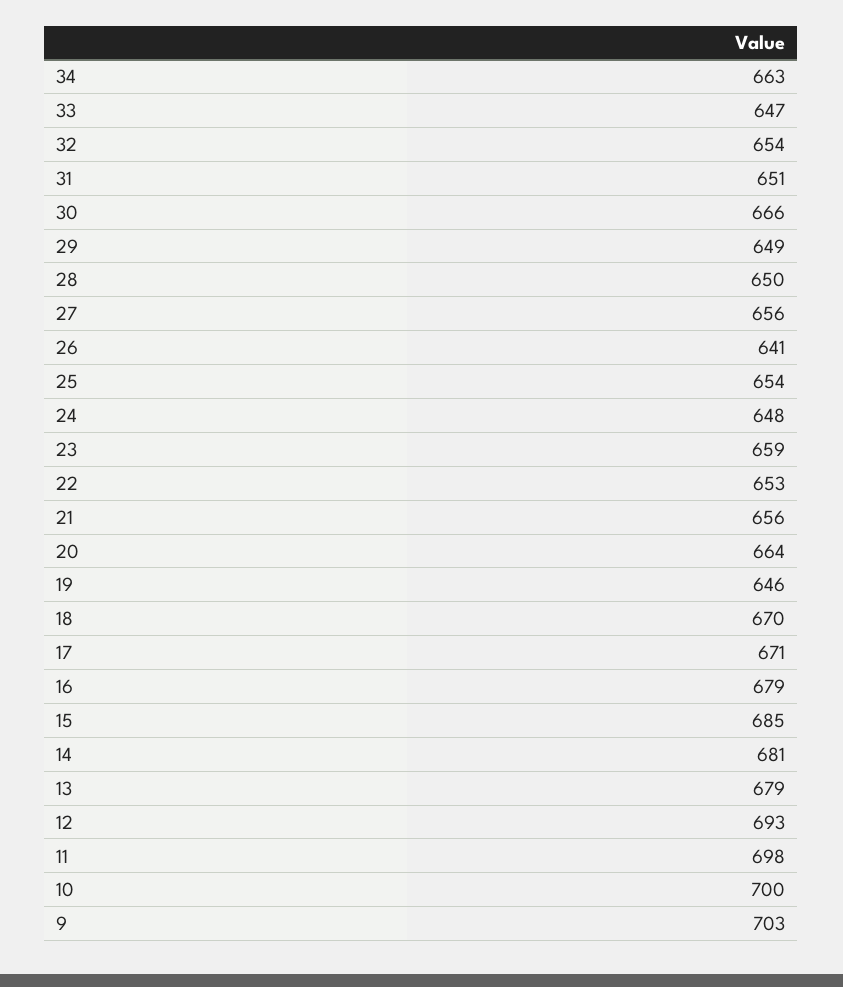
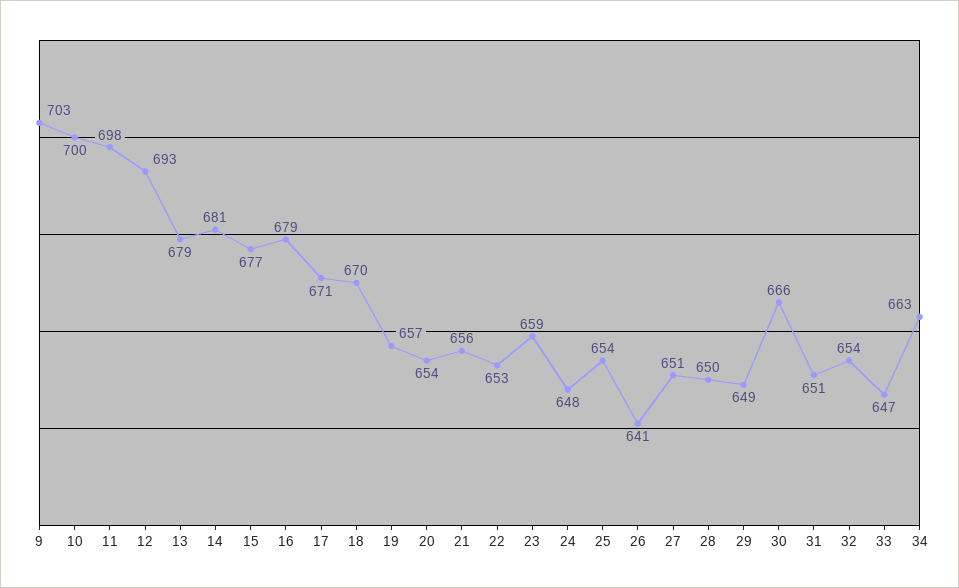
  {
    "34": 663,
    "33": 647,
    "32": 654,
    "31": 651,
    "30": 666,
    "29": 649,
    "28": 650,
-   "27": 656,
+   "27": 651,
    "26": 641,
    "25": 654,
    "24": 648,
    "23": 659,
    "22": 653,
    "21": 656,
-   "20": 664,
+   "20": 654,
-   "19": 646,
+   "19": 657,
    "18": 670,
    "17": 671,
    "16": 679,
-   "15": 685,
+   "15": 677,
    "14": 681,
    "13": 679,
    "12": 693,
    "11": 698,
    "10": 700,
    "9": 703
  }

